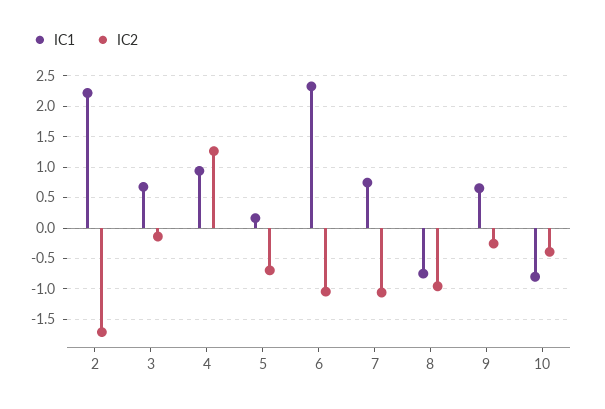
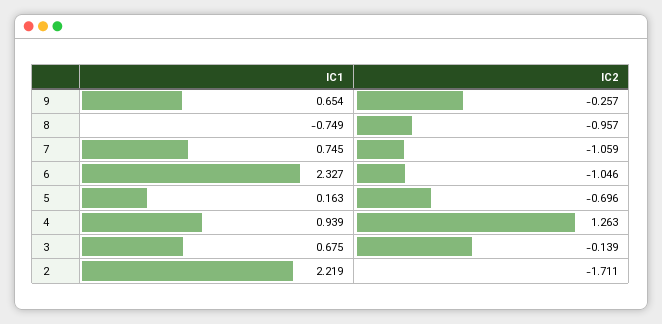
  {
    "IC1": {
      "2": 2.219,
      "3": 0.675,
      "4": 0.939,
      "5": 0.163,
      "6": 2.327,
      "7": 0.745,
      "8": -0.749,
-     "9": 0.654,
+     "9": 0.654
-     "10": -0.8
    },
    "IC2": {
      "2": -1.711,
      "3": -0.139,
      "4": 1.263,
      "5": -0.696,
      "6": -1.046,
      "7": -1.059,
      "8": -0.957,
-     "9": -0.257,
+     "9": -0.257
-     "10": -0.4
    }
  }

